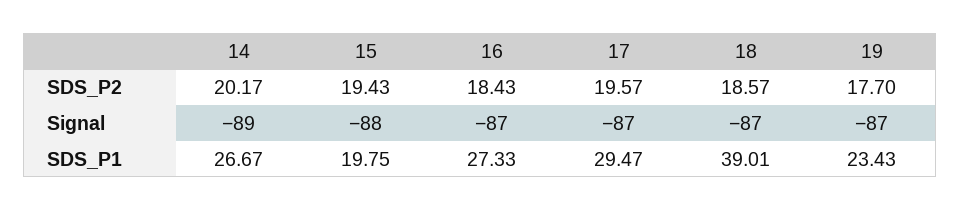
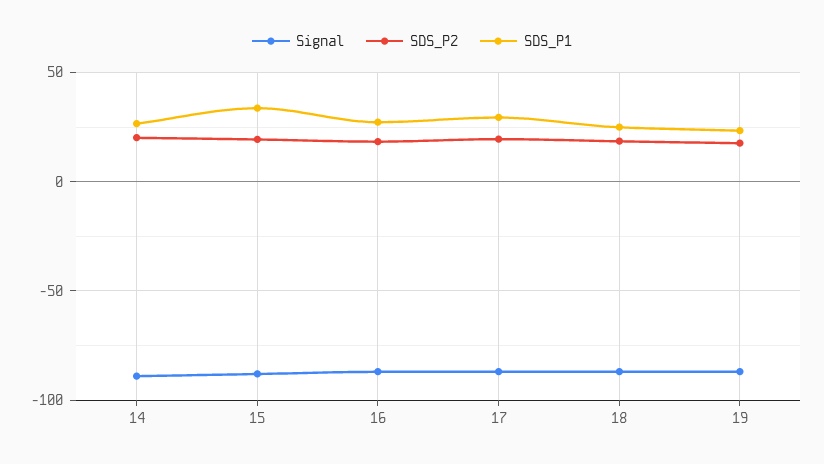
  {
    "SDS_P2": {
      "14": 20.17,
      "15": 19.43,
      "16": 18.43,
      "17": 19.57,
      "18": 18.57,
      "19": 17.7
    },
    "Signal": {
      "14": -89,
      "15": -88,
      "16": -87,
      "17": -87,
      "18": -87,
      "19": -87
    },
    "SDS_P1": {
      "14": 26.67,
-     "15": 19.75,
+     "15": 35,
      "16": 27.33,
      "17": 29.47,
-     "18": 39.01,
+     "18": 25,
      "19": 23.43
    }
  }

